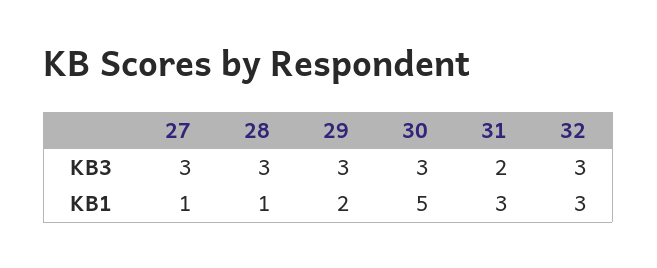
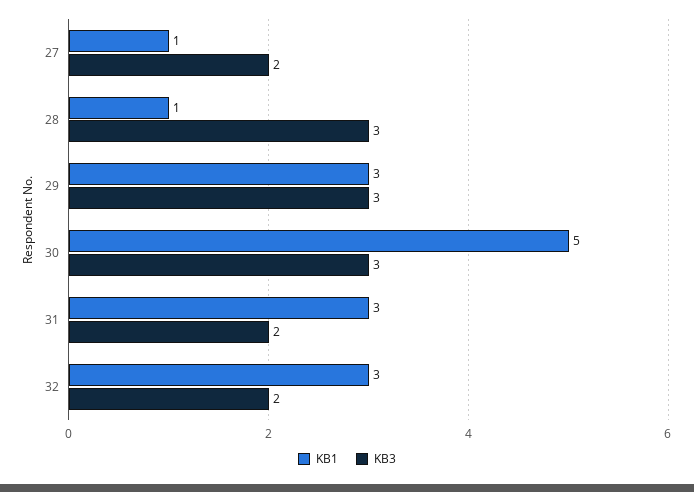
  {
    "KB3": {
-     "27": 3,
+     "27": 2,
      "28": 3,
      "29": 3,
      "30": 3,
      "31": 2,
-     "32": 3
+     "32": 2
    },
    "KB1": {
      "27": 1,
      "28": 1,
-     "29": 2,
+     "29": 3,
      "30": 5,
      "31": 3,
      "32": 3
    }
  }

